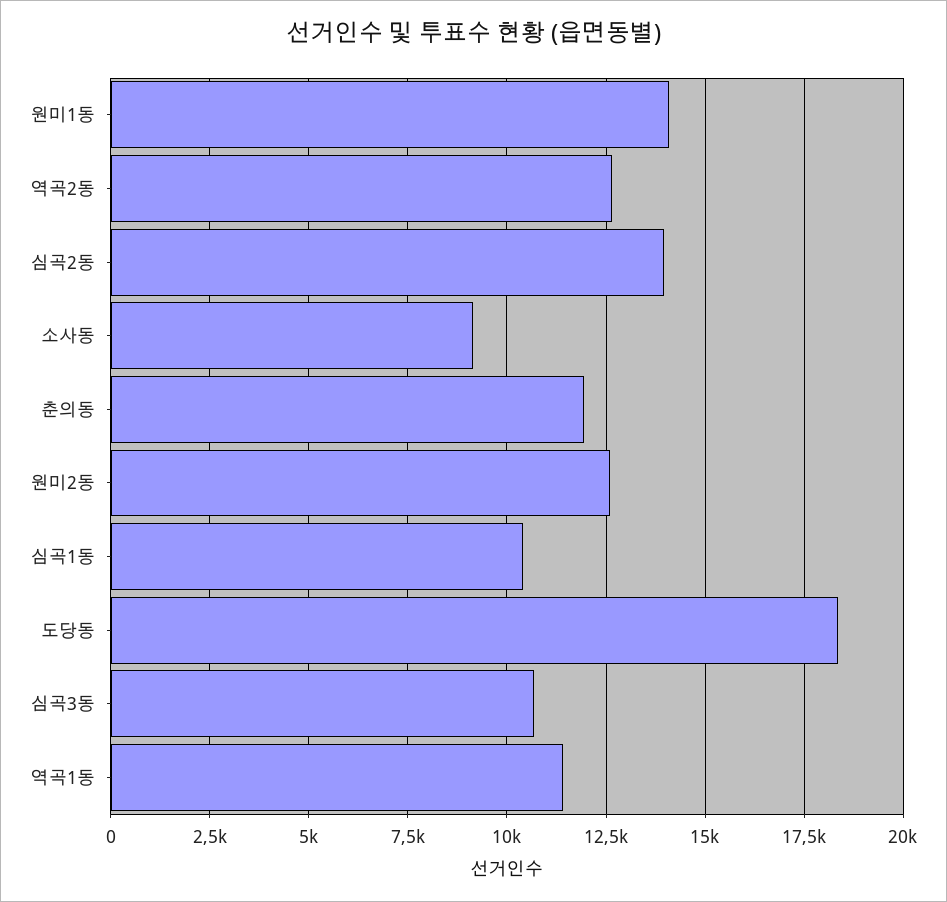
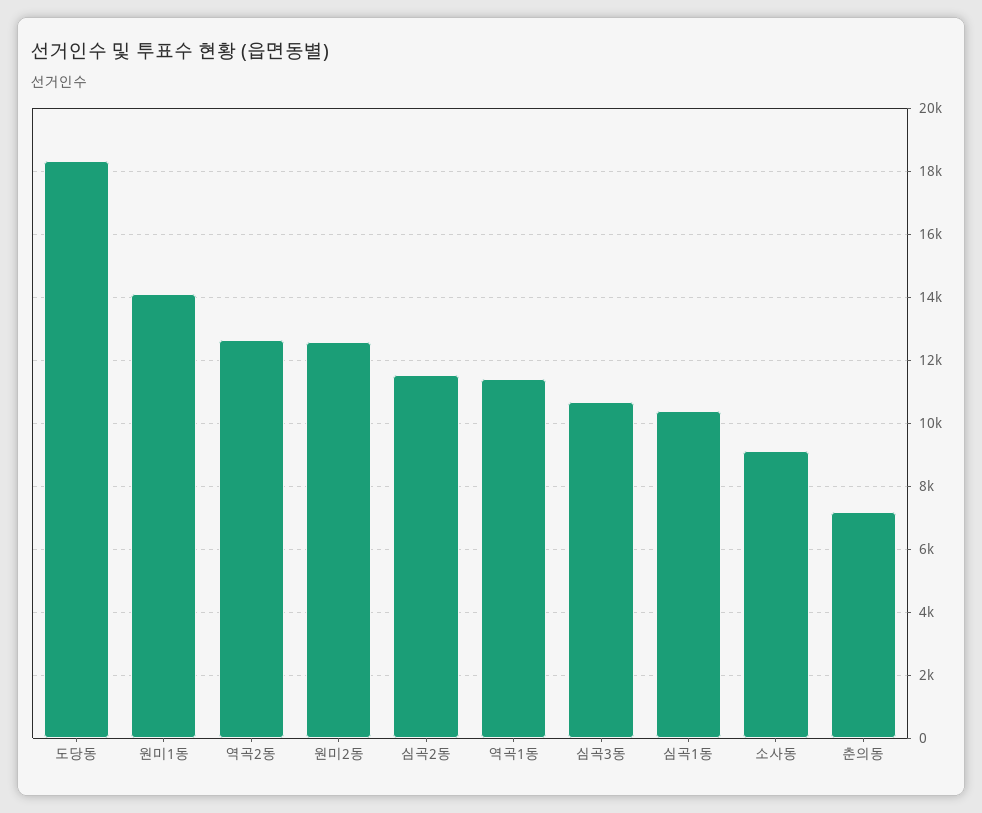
  {
    "원미1동": 14000,
    "역곡2동": 12600,
-   "심곡2동": 14000,
+   "심곡2동": 11600,
    "소사동": 9200,
-   "춘의동": 12000,
+   "춘의동": 7200,
    "원미2동": 12600,
    "심곡1동": 10400,
    "도당동": 18400,
    "심곡3동": 10600,
    "역곡1동": 11400
  }

